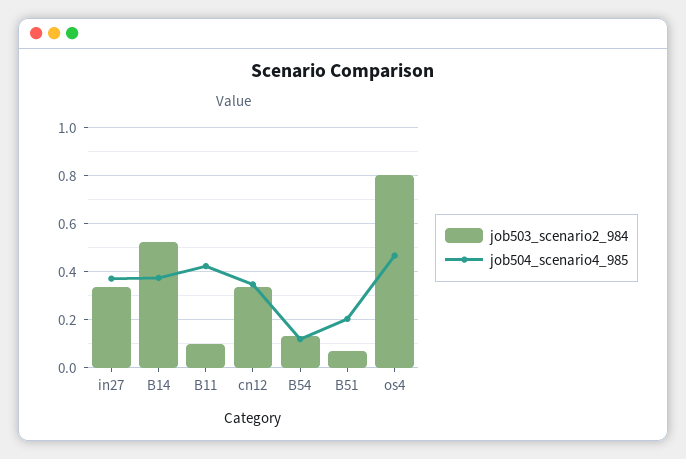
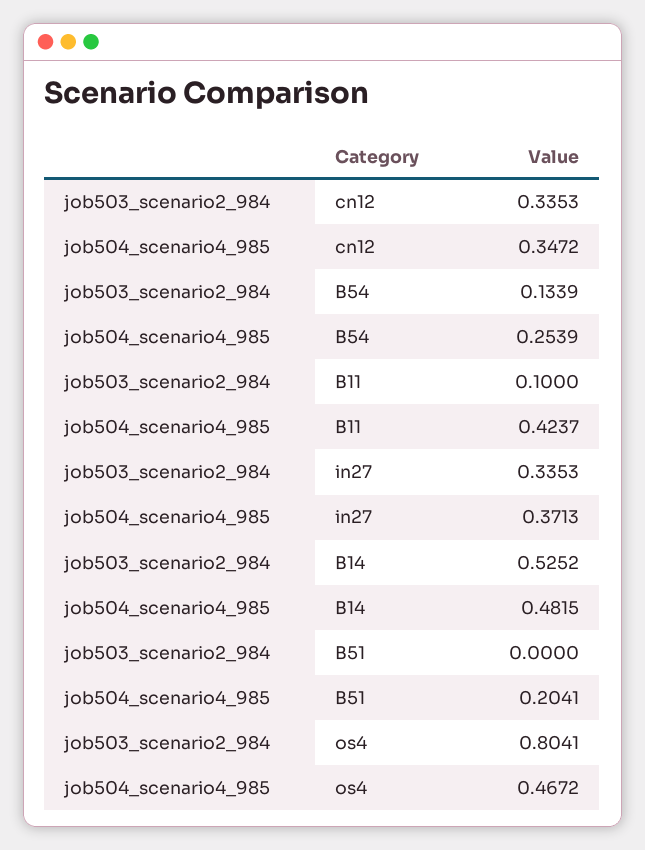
  {
    "job503_scenario2_984": {
      "in27": 0.3353,
      "B14": 0.5252,
      "B11": 0.1,
      "cn12": 0.3353,
      "B54": 0.1339,
-     "B51": 0.075,
+     "B51": 0,
      "os4": 0.8041
    },
    "job504_scenario4_985": {
      "in27": 0.3713,
-     "B14": 0.375,
+     "B14": 0.4815,
      "B11": 0.4237,
      "cn12": 0.3472,
-     "B54": 0.125,
+     "B54": 0.2539,
      "B51": 0.2041,
      "os4": 0.4672
    }
  }

